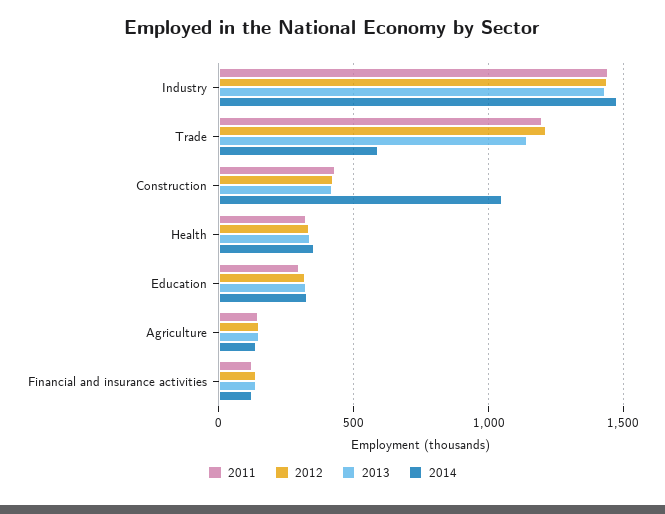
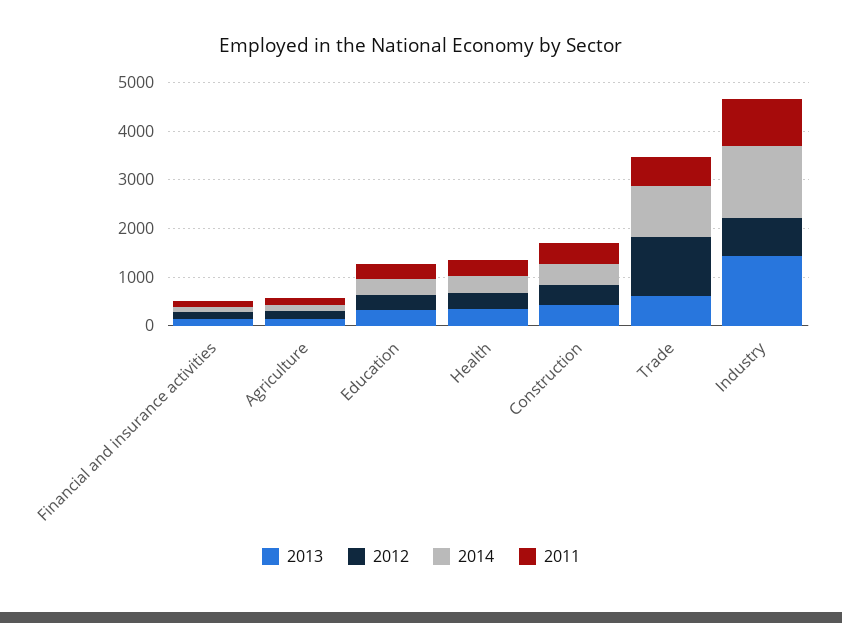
  {
    "2011": {
-     "Industry": 1450,
+     "Industry": 1000,
-     "Trade": 1200,
+     "Trade": 600,
      "Construction": 450,
      "Health": 300,
      "Education": 300,
      "Agriculture": 150,
      "Financial and insurance activities": 100
    },
    "2012": {
-     "Industry": 1450,
+     "Industry": 800,
      "Trade": 1200,
      "Construction": 450,
      "Health": 350,
      "Education": 300,
      "Agriculture": 150,
      "Financial and insurance activities": 150
    },
    "2013": {
      "Industry": 1450,
-     "Trade": 1150,
+     "Trade": 600,
      "Construction": 400,
      "Health": 350,
      "Education": 300,
      "Agriculture": 150,
      "Financial and insurance activities": 150
    },
    "2014": {
      "Industry": 1500,
-     "Trade": 600,
+     "Trade": 1000,
-     "Construction": 1050,
+     "Construction": 400,
      "Health": 350,
      "Education": 350,
      "Agriculture": 150,
      "Financial and insurance activities": 100
    }
  }

